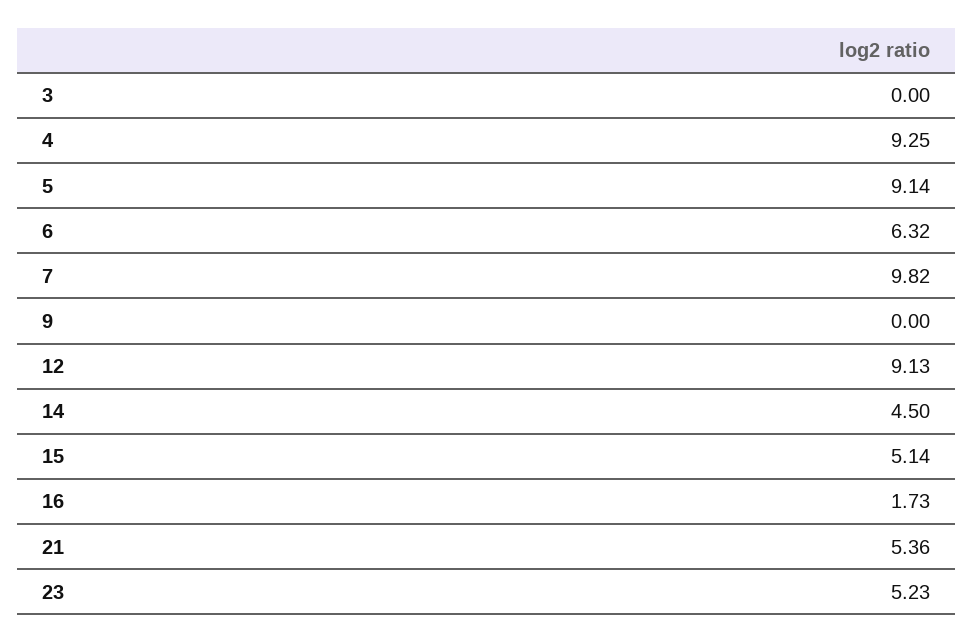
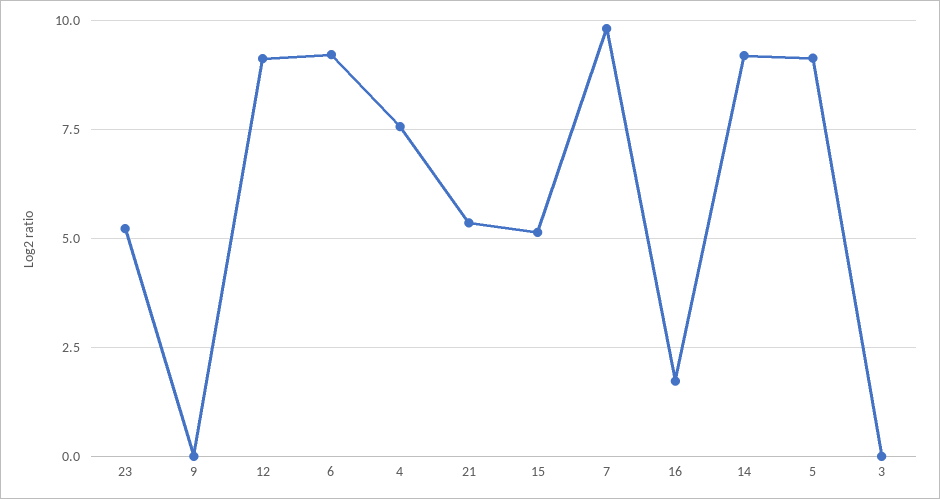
  {
    "3": 0,
-   "4": 9.25,
+   "4": 7.5,
    "5": 9.14,
-   "6": 6.32,
+   "6": 9.25,
    "7": 9.82,
    "9": 0,
    "12": 9.13,
-   "14": 4.5,
+   "14": 9.25,
    "15": 5.14,
    "16": 1.73,
    "21": 5.36,
    "23": 5.23
  }

